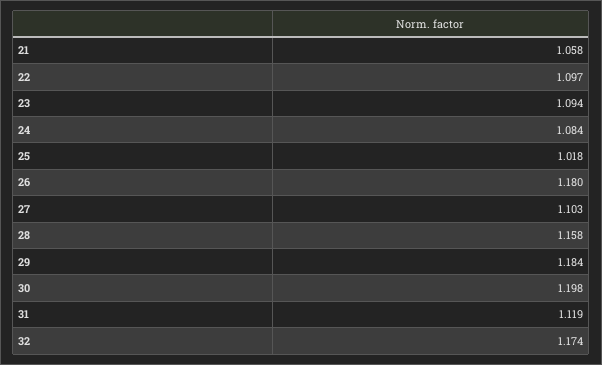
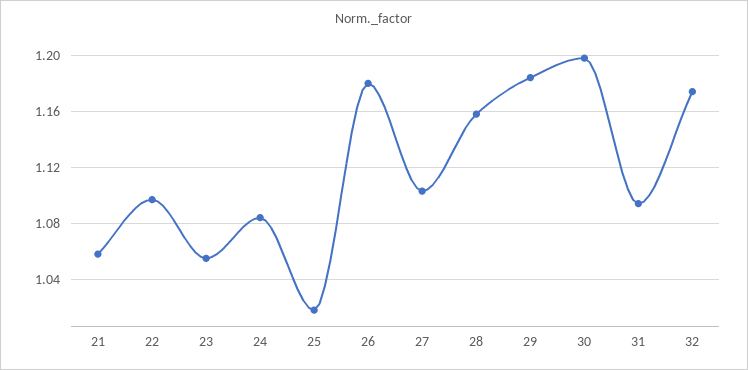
  {
    "21": 1.058,
    "22": 1.097,
-   "23": 1.094,
+   "23": 1.055,
    "24": 1.084,
    "25": 1.018,
    "26": 1.18,
    "27": 1.103,
    "28": 1.158,
    "29": 1.184,
    "30": 1.198,
-   "31": 1.119,
+   "31": 1.095,
    "32": 1.174
  }

